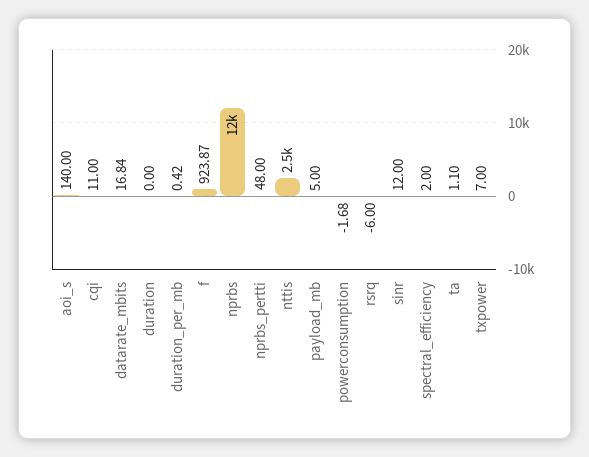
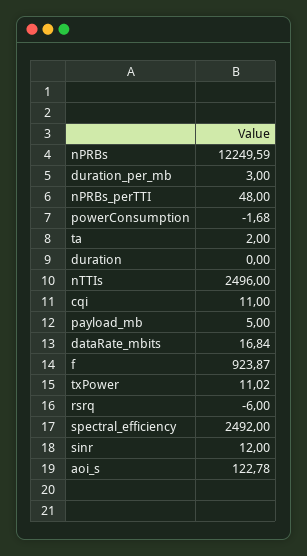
  {
-   "aoi_s": 140,
+   "aoi_s": 122.78,
    "cqi": 11,
    "datarate_mbits": 16.84,
    "duration": 0,
-   "duration_per_mb": 0.42,
+   "duration_per_mb": 3,
    "f": 923.87,
    "nprbs": 12249.59,
    "nprbs_pertti": 48,
    "nttis": 2496,
    "payload_mb": 5,
    "powerconsumption": -1.68,
    "rsrq": -6,
    "sinr": 12,
-   "spectral_efficiency": 2,
+   "spectral_efficiency": 2492,
-   "ta": 1.1,
+   "ta": 2,
-   "txpower": 7
+   "txpower": 11.02
  }

